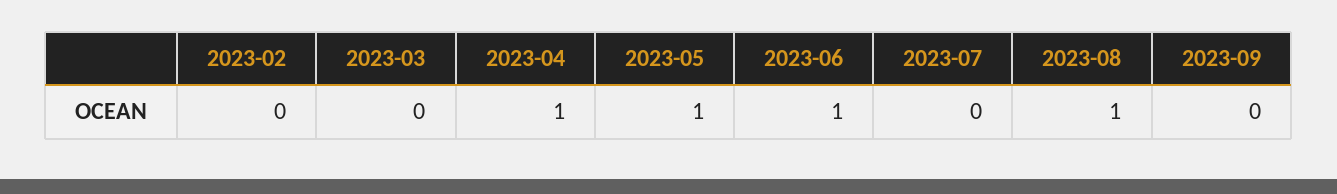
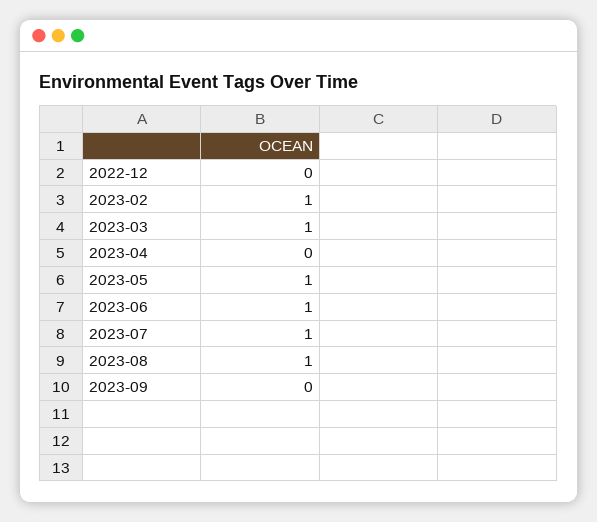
  {
-   "2023-02": 0,
+   "2023-02": 1,
-   "2023-03": 0,
+   "2023-03": 1,
-   "2023-04": 1,
+   "2023-04": 0,
    "2023-05": 1,
    "2023-06": 1,
-   "2023-07": 0,
+   "2023-07": 1,
    "2023-08": 1,
-   "2023-09": 0
+   "2023-09": 0,
+   "2022-12": 0
  }

